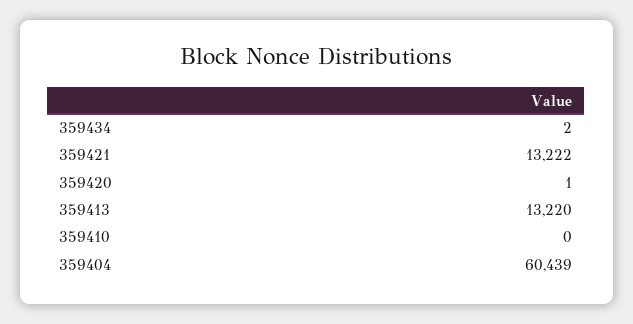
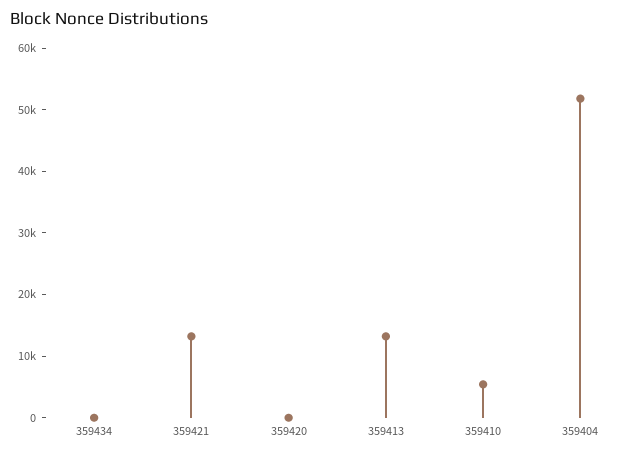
  {
    "359434": 2,
    "359421": 13222,
    "359420": 1,
    "359413": 13220,
-   "359410": 0,
+   "359410": 6000,
-   "359404": 60439
+   "359404": 52000
  }

